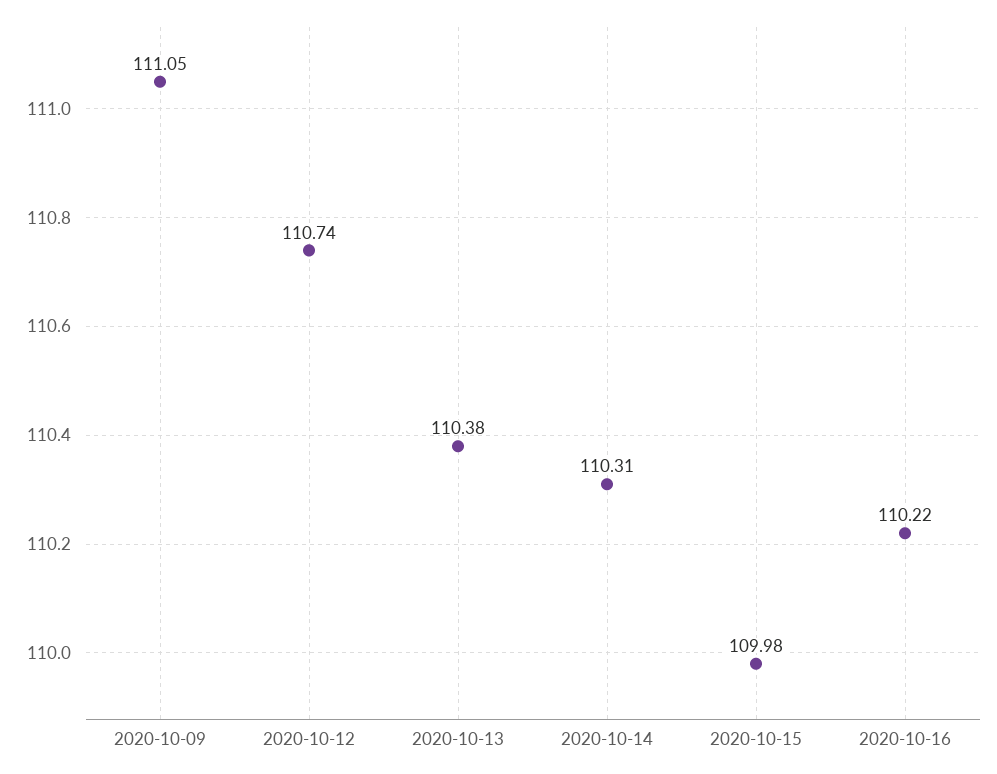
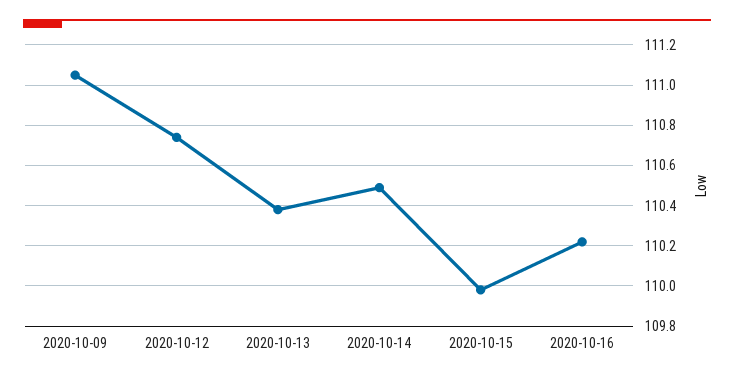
  {
    "2020-10-09": 111.05,
    "2020-10-12": 110.74,
    "2020-10-13": 110.38,
-   "2020-10-14": 110.31,
+   "2020-10-14": 110.5,
    "2020-10-15": 109.98,
    "2020-10-16": 110.22
  }

